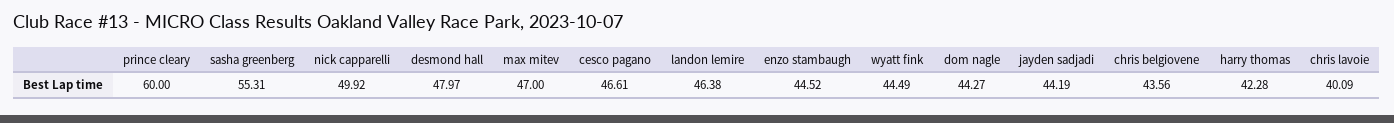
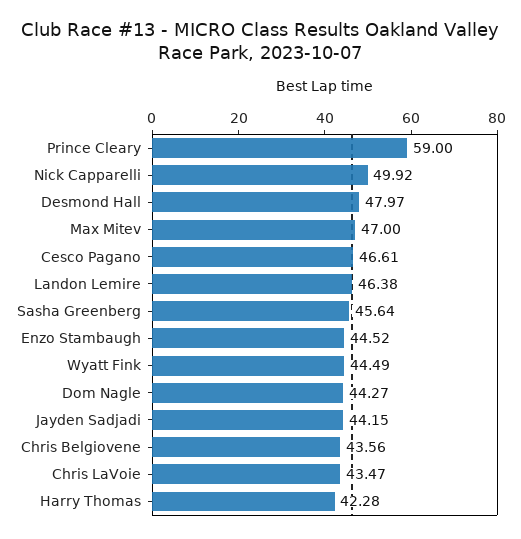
  {
-   "prince cleary": 60,
+   "prince cleary": 59,
-   "sasha greenberg": 55.31,
+   "sasha greenberg": 45.64,
    "nick capparelli": 49.92,
    "desmond hall": 47.97,
    "max mitev": 47,
    "cesco pagano": 46.61,
    "landon lemire": 46.38,
    "enzo stambaugh": 44.52,
    "wyatt fink": 44.49,
    "dom nagle": 44.27,
-   "jayden sadjadi": 44.19,
+   "jayden sadjadi": 44.15,
    "chris belgiovene": 43.56,
    "harry thomas": 42.28,
-   "chris lavoie": 40.09
+   "chris lavoie": 43.47
  }

